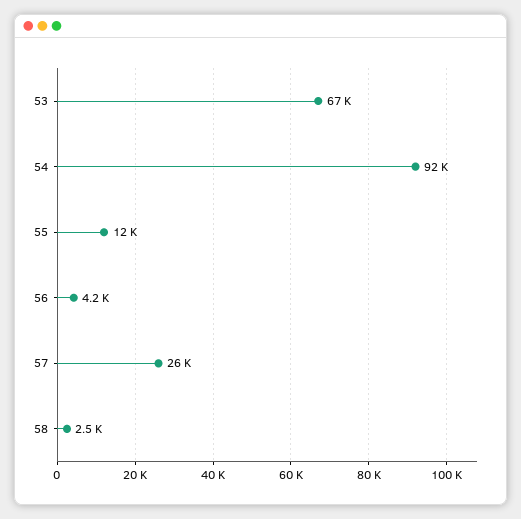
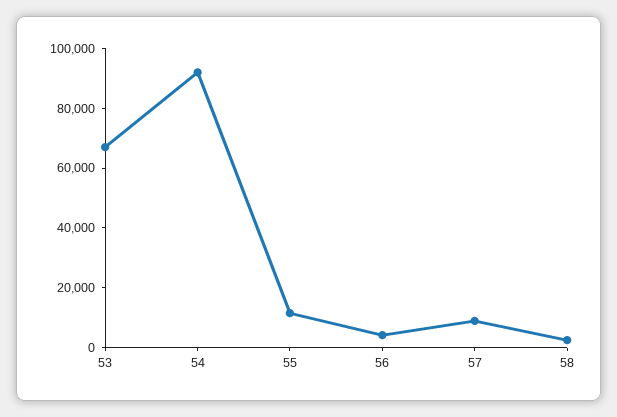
  {
    "53": 67000,
    "54": 92000,
    "55": 12000,
    "56": 4200,
-   "57": 26000,
+   "57": 10000,
    "58": 2500
  }

